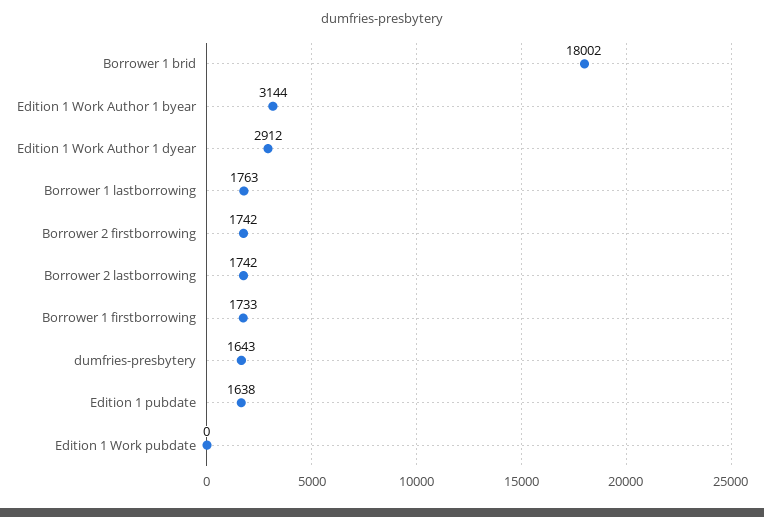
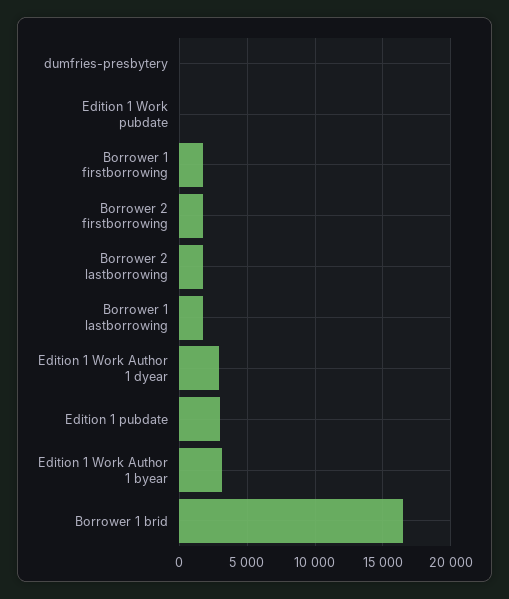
  {
-   "Borrower 1 brid": 18002,
+   "Borrower 1 brid": 16500,
    "Edition 1 Work Author 1 byear": 3144,
    "Edition 1 Work Author 1 dyear": 2912,
    "Borrower 1 lastborrowing": 1763,
    "Borrower 2 firstborrowing": 1742,
    "Borrower 2 lastborrowing": 1742,
    "Borrower 1 firstborrowing": 1733,
-   "dumfries-presbytery": 1643,
+   "dumfries-presbytery": 0,
-   "Edition 1 pubdate": 1638,
+   "Edition 1 pubdate": 3000,
    "Edition 1 Work pubdate": 0
  }

